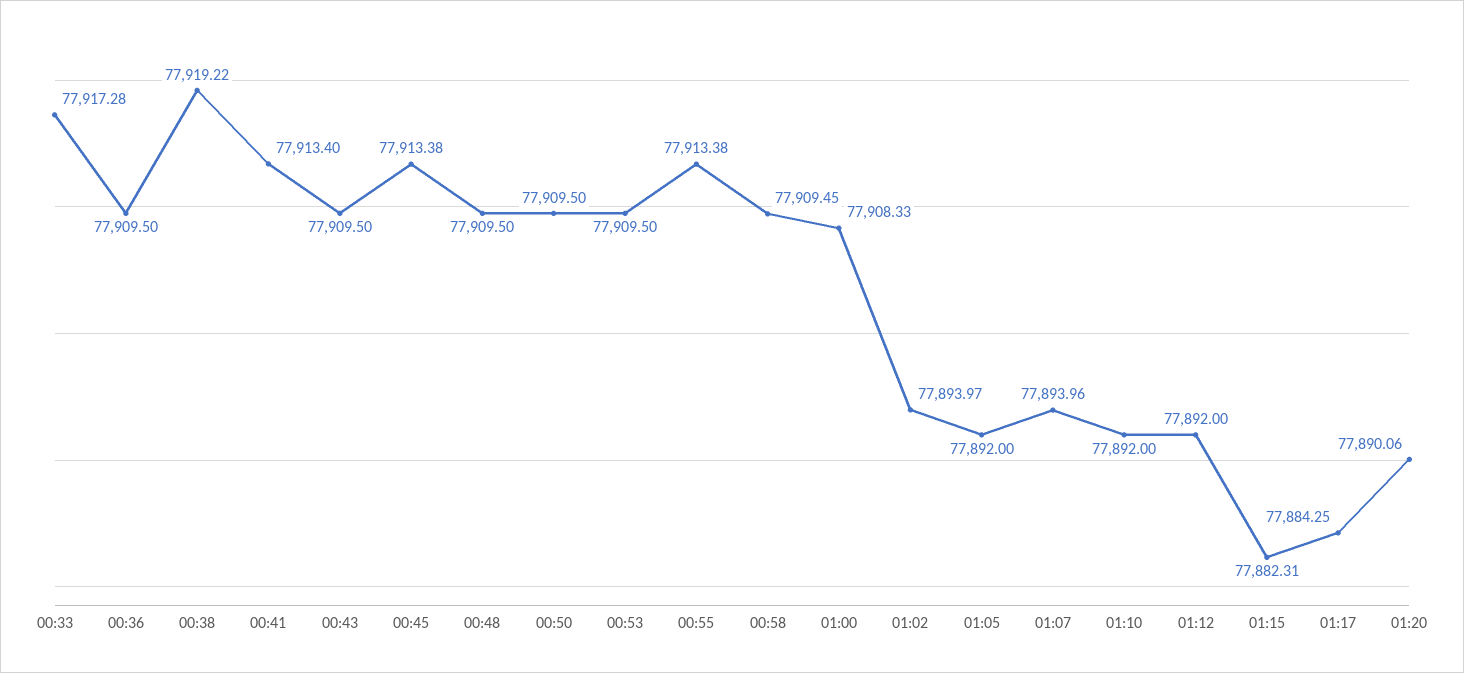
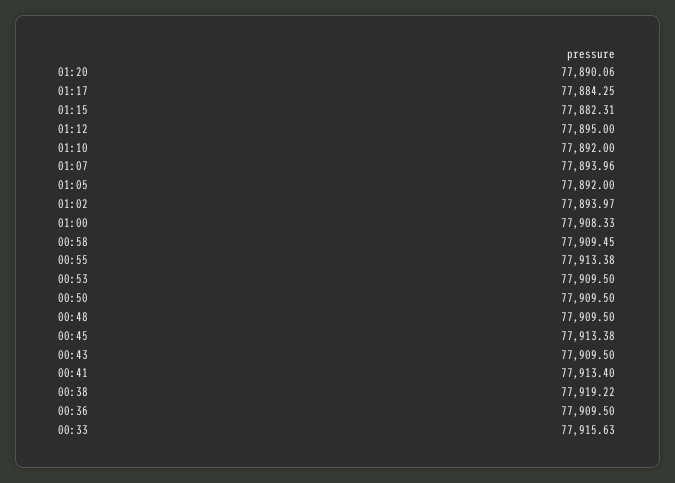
  {
-   "00:33": 77917.28,
+   "00:33": 77915.63,
    "00:36": 77909.5,
    "00:38": 77919.22,
    "00:41": 77913.4,
    "00:43": 77909.5,
    "00:45": 77913.38,
    "00:48": 77909.5,
    "00:50": 77909.5,
    "00:53": 77909.5,
    "00:55": 77913.38,
    "00:58": 77909.45,
    "01:00": 77908.33,
    "01:02": 77893.97,
    "01:05": 77892,
    "01:07": 77893.96,
    "01:10": 77892,
-   "01:12": 77892,
+   "01:12": 77895,
    "01:15": 77882.31,
    "01:17": 77884.25,
    "01:20": 77890.06
  }

